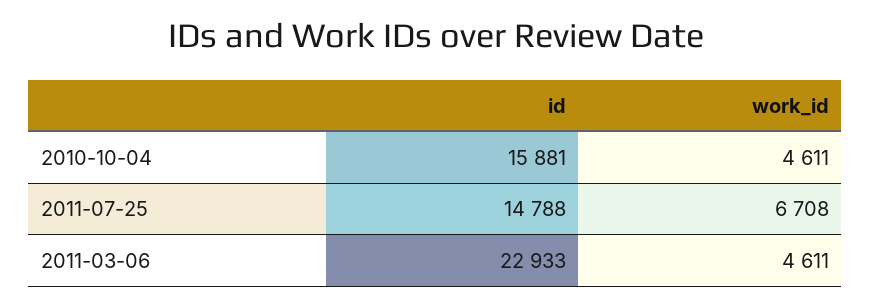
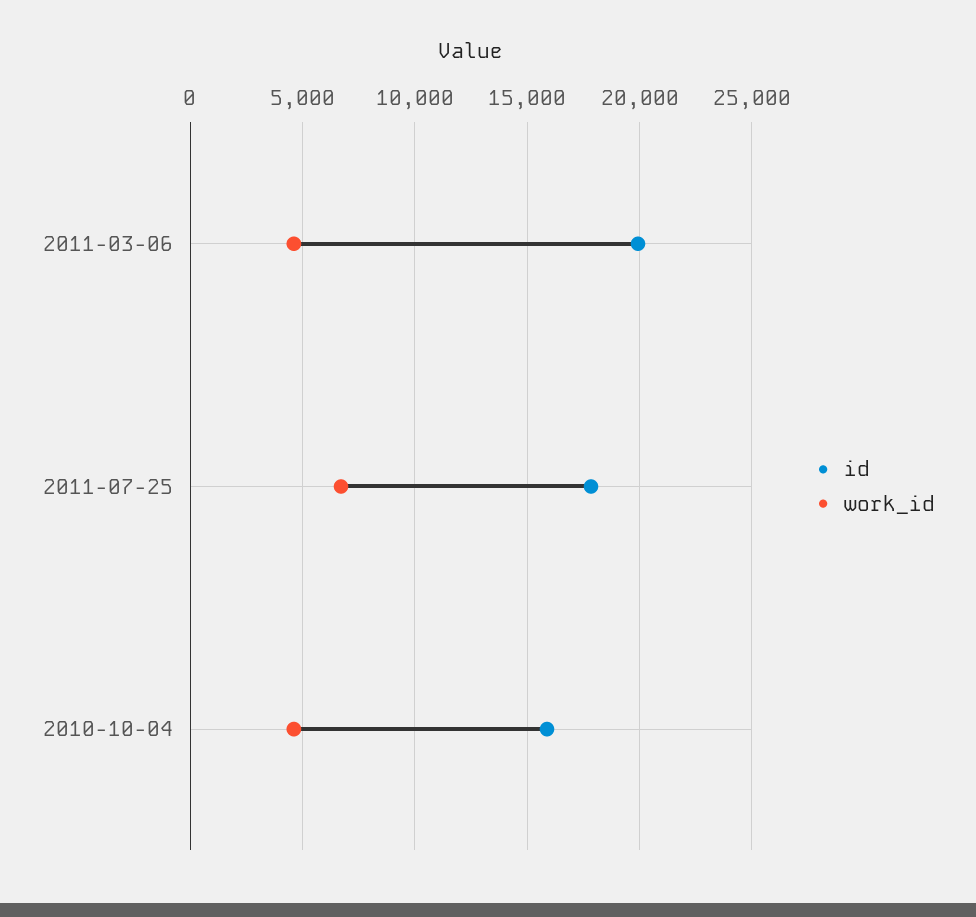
  {
    "id": {
      "2010-10-04": 15881,
-     "2011-07-25": 14788,
+     "2011-07-25": 18000,
-     "2011-03-06": 22933
+     "2011-03-06": 20000
    },
    "work_id": {
      "2010-10-04": 4611,
      "2011-07-25": 6708,
      "2011-03-06": 4611
    }
  }

